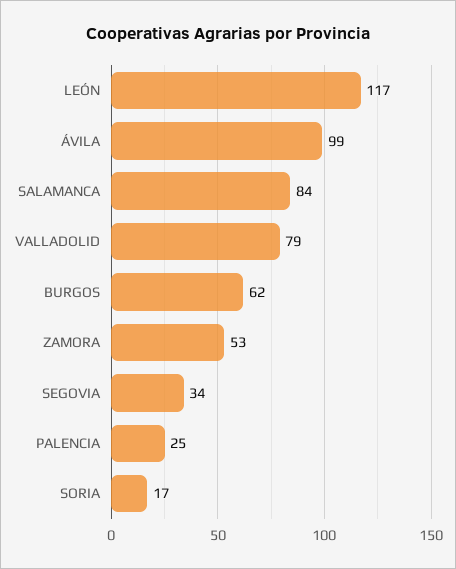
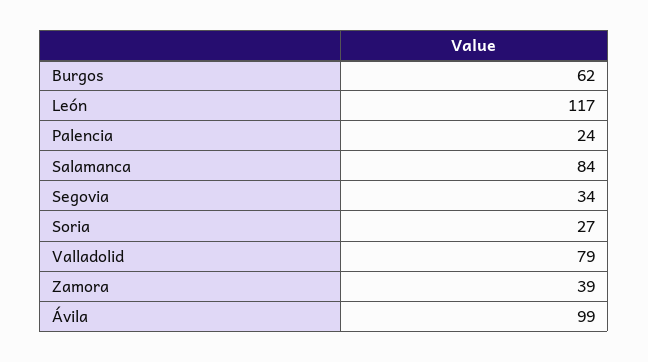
  {
    "LEÓN": 117,
    "ÁVILA": 99,
    "SALAMANCA": 84,
    "VALLADOLID": 79,
    "BURGOS": 62,
-   "ZAMORA": 53,
+   "ZAMORA": 39,
    "SEGOVIA": 34,
-   "PALENCIA": 25,
+   "PALENCIA": 24,
-   "SORIA": 17
+   "SORIA": 27
  }

